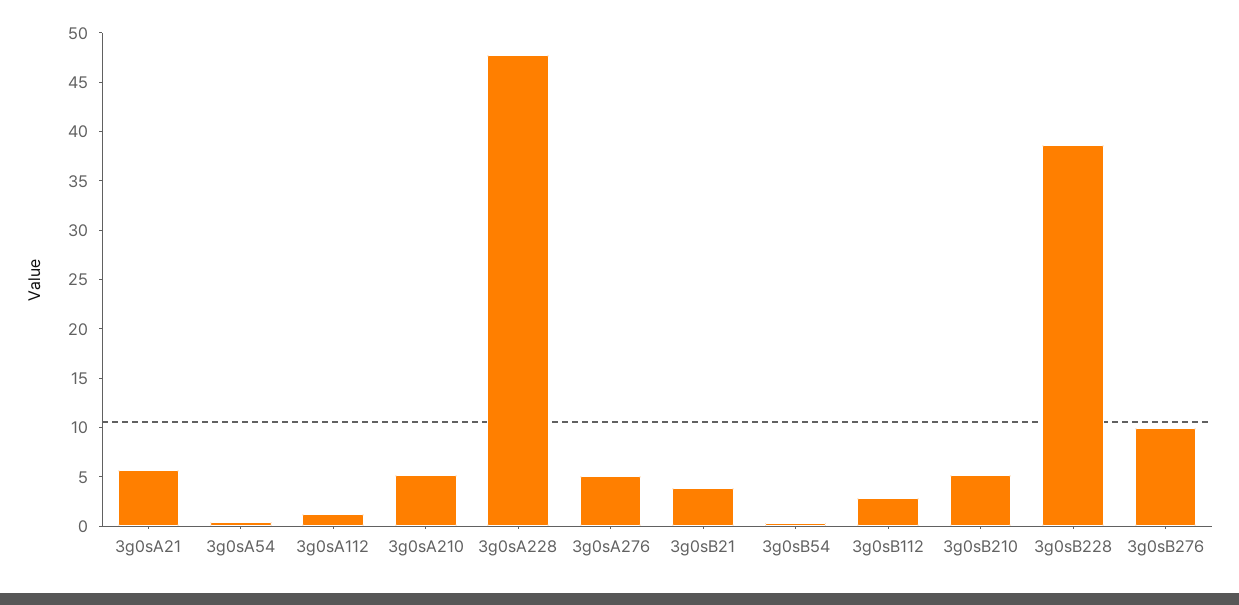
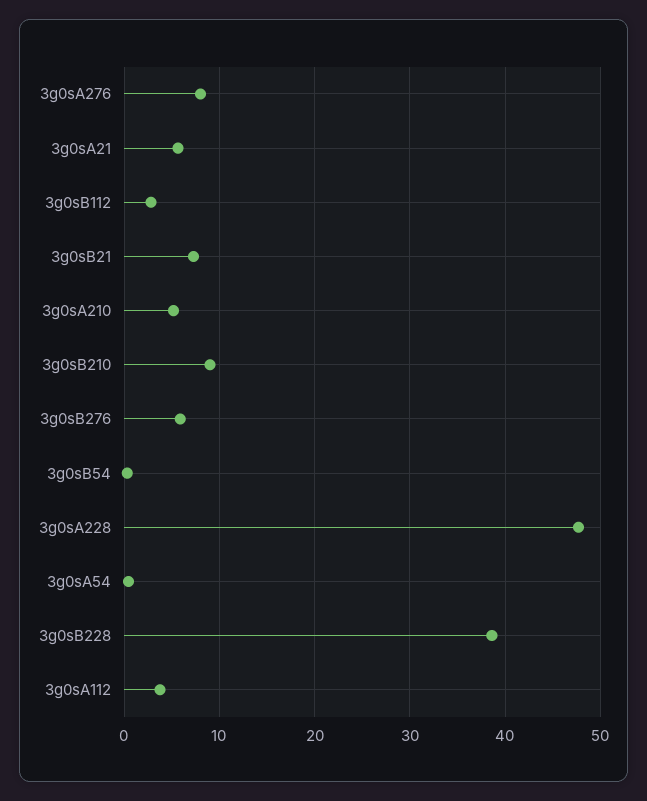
  {
    "3g0sA21": 6,
    "3g0sA54": 0,
-   "3g0sA112": 1,
+   "3g0sA112": 4,
    "3g0sA210": 5,
    "3g0sA228": 48,
-   "3g0sA276": 5,
+   "3g0sA276": 8,
-   "3g0sB21": 4,
+   "3g0sB21": 7,
    "3g0sB54": 0,
    "3g0sB112": 3,
-   "3g0sB210": 5,
+   "3g0sB210": 9,
    "3g0sB228": 39,
-   "3g0sB276": 10
+   "3g0sB276": 6
  }

